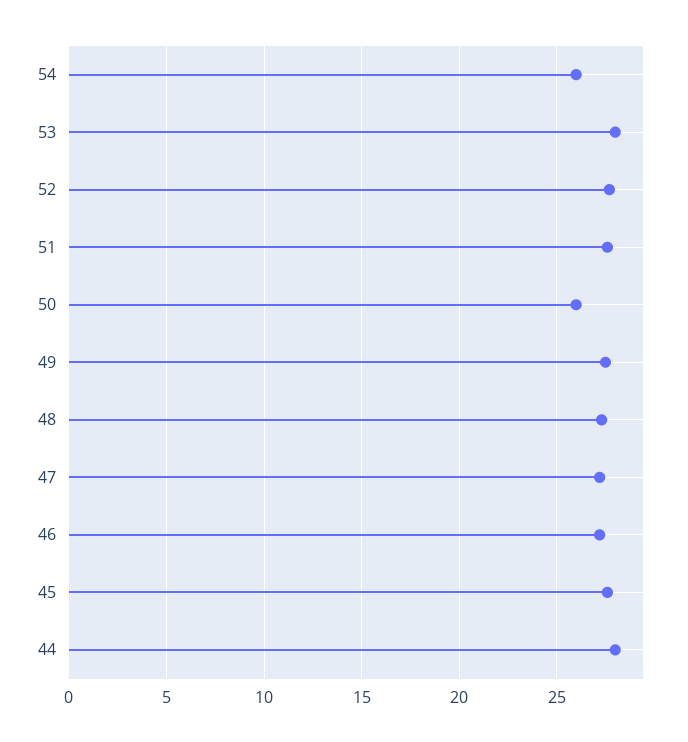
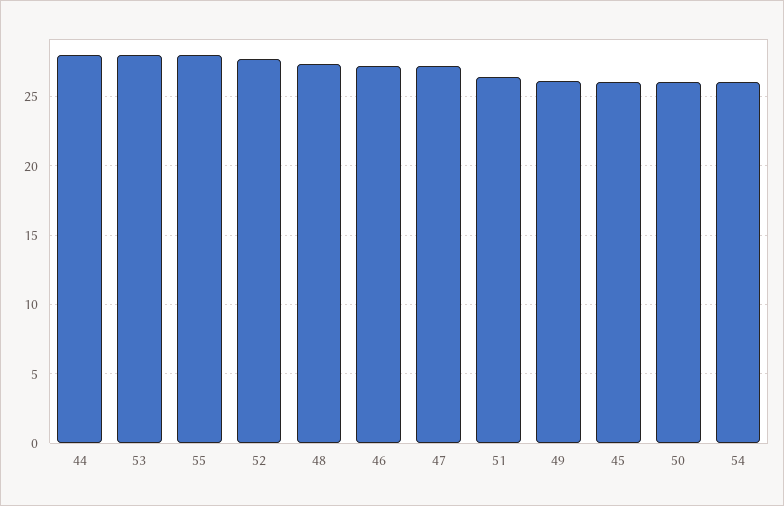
  {
    "54": 26,
    "53": 28,
    "52": 27.5,
-   "51": 27.5,
+   "51": 26.5,
    "50": 26,
-   "49": 27.5,
+   "49": 26,
    "48": 27.5,
    "47": 27,
    "46": 27,
-   "45": 27.5,
+   "45": 26,
-   "44": 28
+   "44": 28,
+   "55": 28
  }

